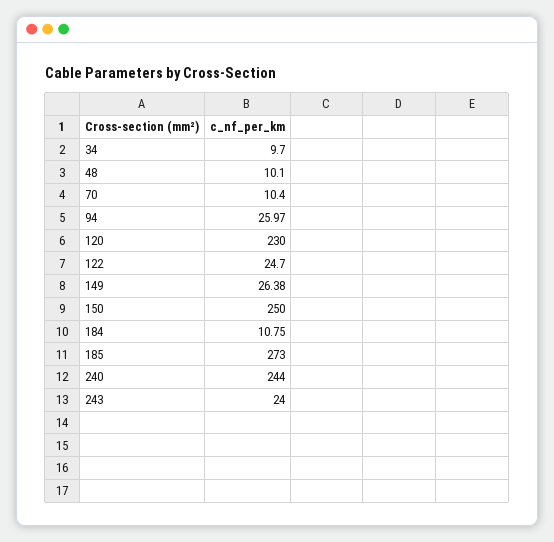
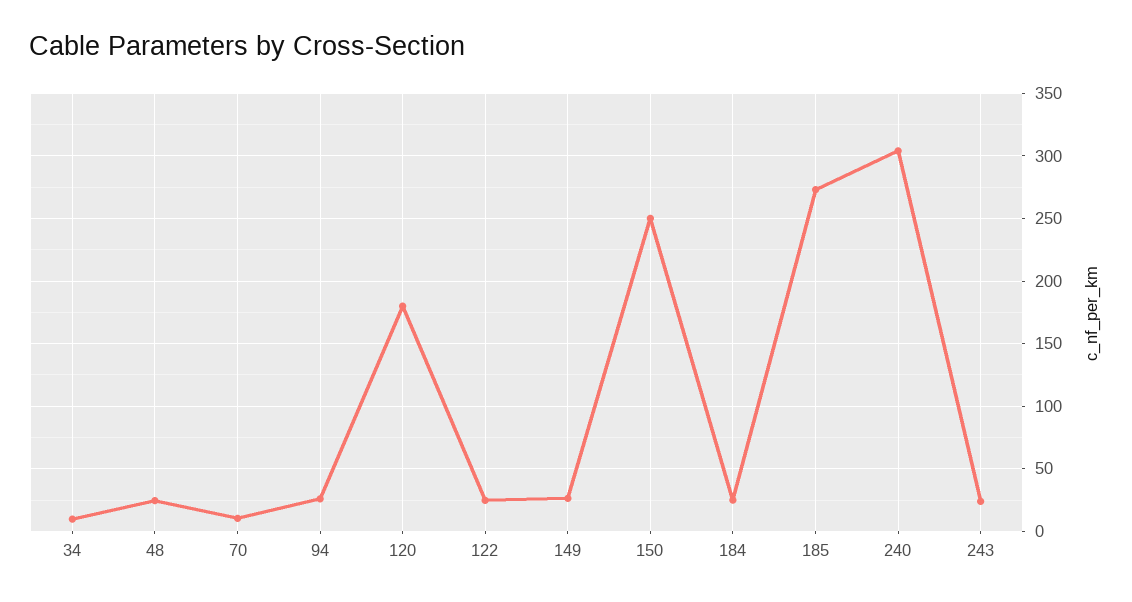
  {
    "34": 9.7,
-   "48": 10.1,
+   "48": 25,
    "70": 10.4,
    "94": 25.97,
-   "120": 230,
+   "120": 180,
    "122": 24.7,
    "149": 26.38,
    "150": 250,
-   "184": 10.75,
+   "184": 25,
    "185": 273,
-   "240": 244,
+   "240": 305,
    "243": 24
  }

